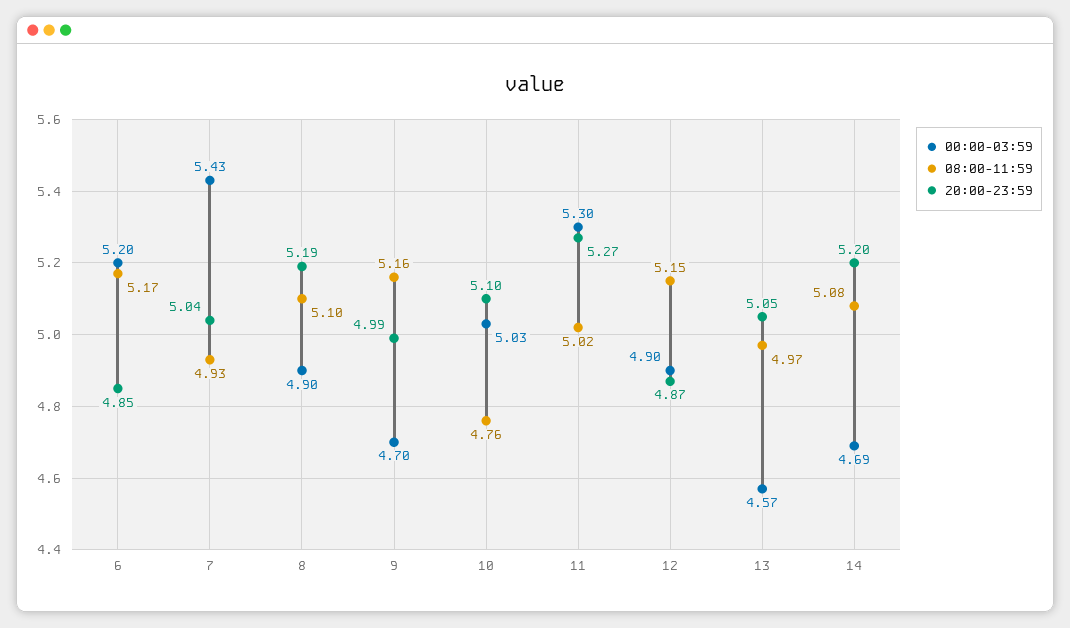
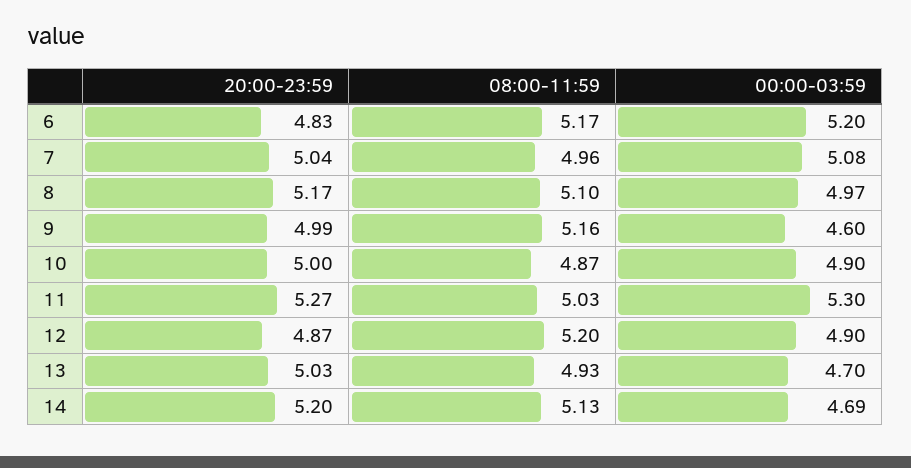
  {
    "00:00-03:59": {
      "6": 5.2,
-     "7": 5.43,
+     "7": 5.08,
-     "8": 4.9,
+     "8": 4.97,
-     "9": 4.7,
+     "9": 4.6,
-     "10": 5.03,
+     "10": 4.9,
      "11": 5.3,
      "12": 4.9,
-     "13": 4.57,
+     "13": 4.7,
      "14": 4.69
    },
    "08:00-11:59": {
      "6": 5.17,
-     "7": 4.93,
+     "7": 4.96,
      "8": 5.1,
      "9": 5.16,
-     "10": 4.76,
+     "10": 4.87,
-     "11": 5.02,
+     "11": 5.03,
-     "12": 5.15,
+     "12": 5.2,
-     "13": 4.97,
+     "13": 4.93,
-     "14": 5.08
+     "14": 5.13
    },
    "20:00-23:59": {
-     "6": 4.85,
+     "6": 4.83,
      "7": 5.04,
-     "8": 5.19,
+     "8": 5.17,
      "9": 4.99,
-     "10": 5.1,
+     "10": 5,
      "11": 5.27,
      "12": 4.87,
-     "13": 5.05,
+     "13": 5.03,
      "14": 5.2
    }
  }

